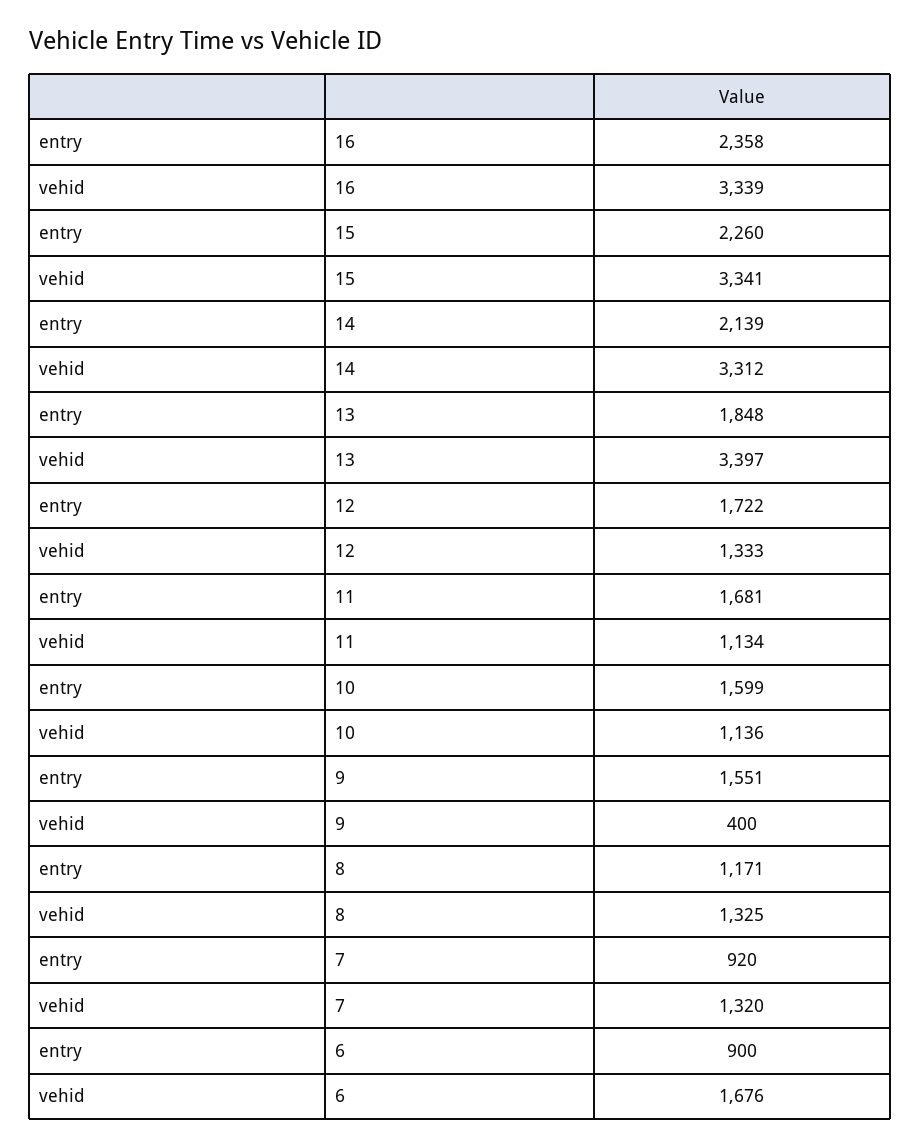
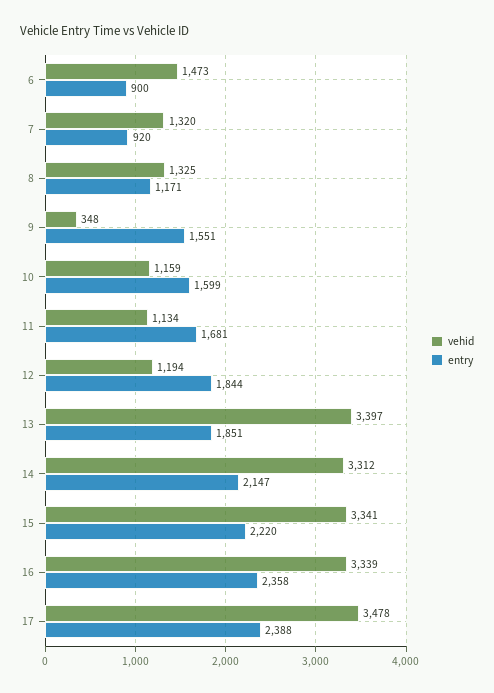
  {
    "entry": {
      "16": 2358,
-     "15": 2260,
+     "15": 2220,
-     "14": 2139,
+     "14": 2147,
-     "13": 1848,
+     "13": 1851,
-     "12": 1722,
+     "12": 1844,
      "11": 1681,
      "10": 1599,
      "9": 1551,
      "8": 1171,
      "7": 920,
-     "6": 900
+     "6": 900,
+     "17": 2388
    },
    "vehid": {
      "16": 3339,
      "15": 3341,
      "14": 3312,
      "13": 3397,
-     "12": 1333,
+     "12": 1194,
      "11": 1134,
-     "10": 1136,
+     "10": 1159,
-     "9": 400,
+     "9": 348,
      "8": 1325,
      "7": 1320,
-     "6": 1676
+     "6": 1473,
+     "17": 3478
    }
  }

